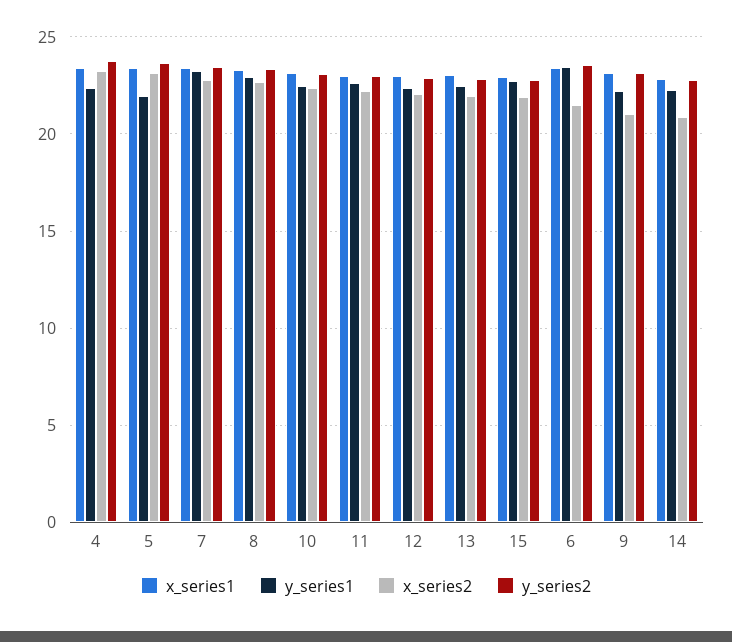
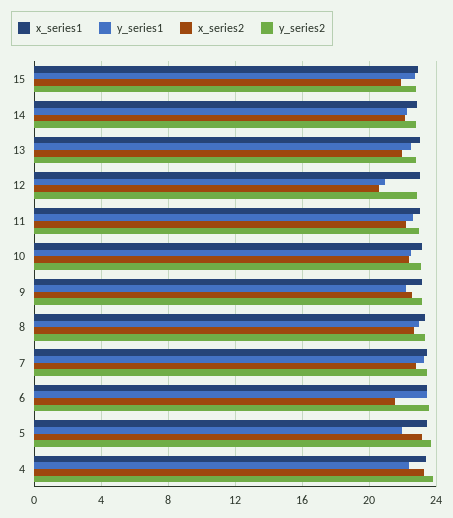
  {
    "x_series1": {
      "4": 23.5,
      "5": 23.5,
      "7": 23.5,
      "8": 23.5,
      "10": 23,
      "11": 23,
      "12": 23,
      "13": 23,
      "15": 23,
      "6": 23.5,
      "9": 23,
      "14": 23
    },
    "y_series1": {
      "4": 22.5,
      "5": 22,
      "7": 23,
      "8": 23,
      "10": 22.5,
      "11": 22.5,
-     "12": 22.5,
+     "12": 21,
      "13": 22.5,
      "15": 22.5,
      "6": 23.5,
      "9": 22,
      "14": 22.5
    },
    "x_series2": {
      "4": 23,
      "5": 23,
      "7": 23,
      "8": 22.5,
      "10": 22.5,
      "11": 22,
-     "12": 22,
+     "12": 20.5,
      "13": 22,
      "15": 22,
      "6": 21.5,
-     "9": 21,
+     "9": 22.5,
-     "14": 21
+     "14": 22
    },
    "y_series2": {
      "4": 24,
      "5": 23.5,
      "7": 23.5,
      "8": 23.5,
      "10": 23,
      "11": 23,
      "12": 23,
      "13": 23,
      "15": 23,
      "6": 23.5,
      "9": 23,
      "14": 23
    }
  }

